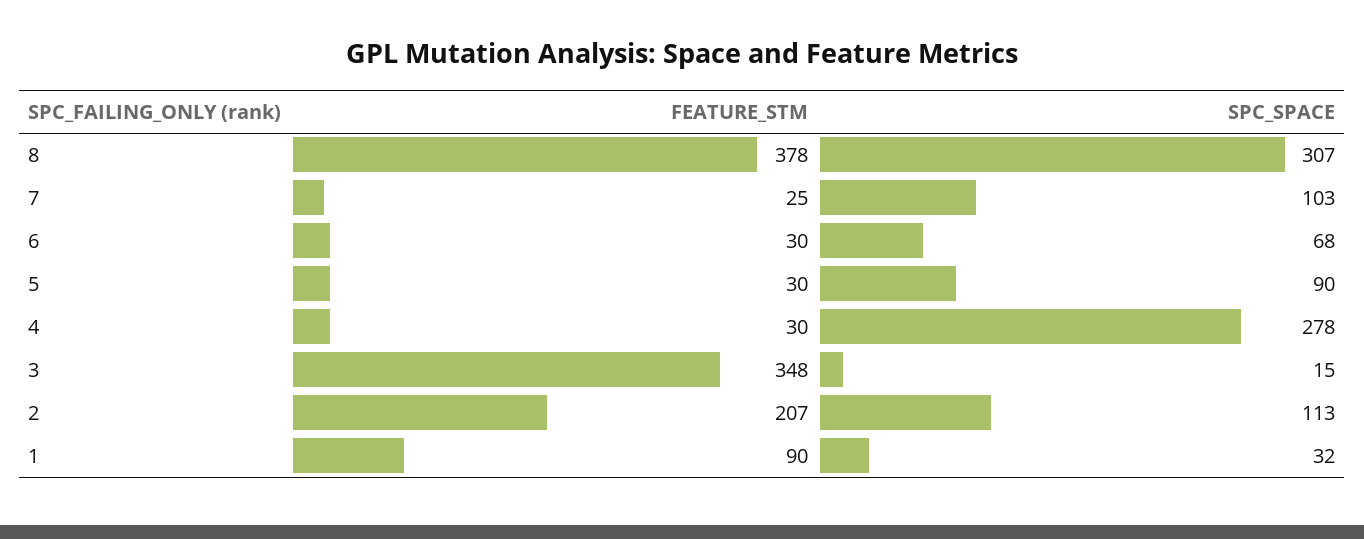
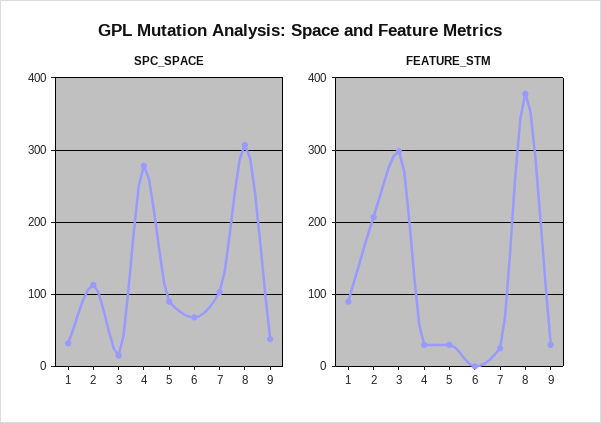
  {
    "FEATURE_STM": {
      "8": 378,
      "7": 25,
-     "6": 30,
+     "6": 0,
      "5": 30,
      "4": 30,
-     "3": 348,
+     "3": 300,
      "2": 207,
-     "1": 90
+     "1": 90,
+     "9": 30
    },
    "SPC_SPACE": {
      "8": 307,
      "7": 103,
      "6": 68,
      "5": 90,
      "4": 278,
      "3": 15,
      "2": 113,
-     "1": 32
+     "1": 32,
+     "9": 40
    }
  }

